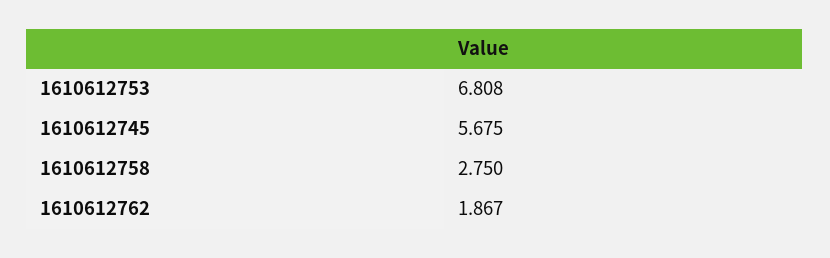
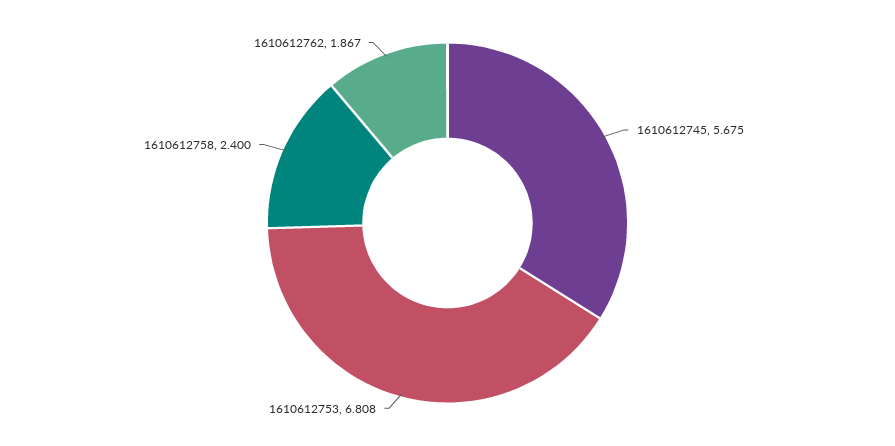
  {
    "1610612753": 6.808,
    "1610612745": 5.675,
-   "1610612758": 2.75,
+   "1610612758": 2.4,
    "1610612762": 1.867
  }

